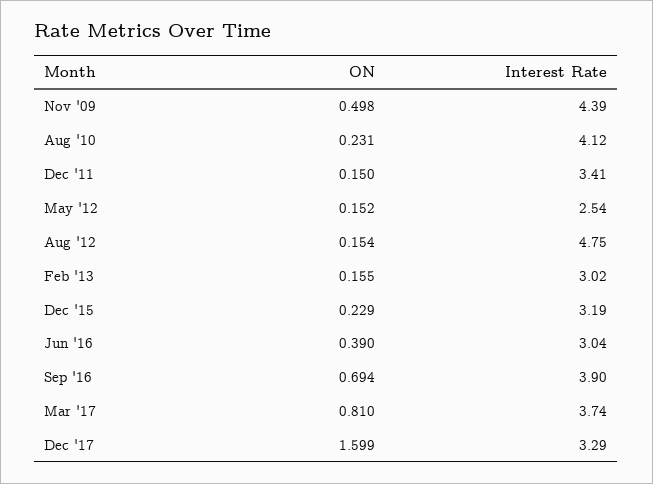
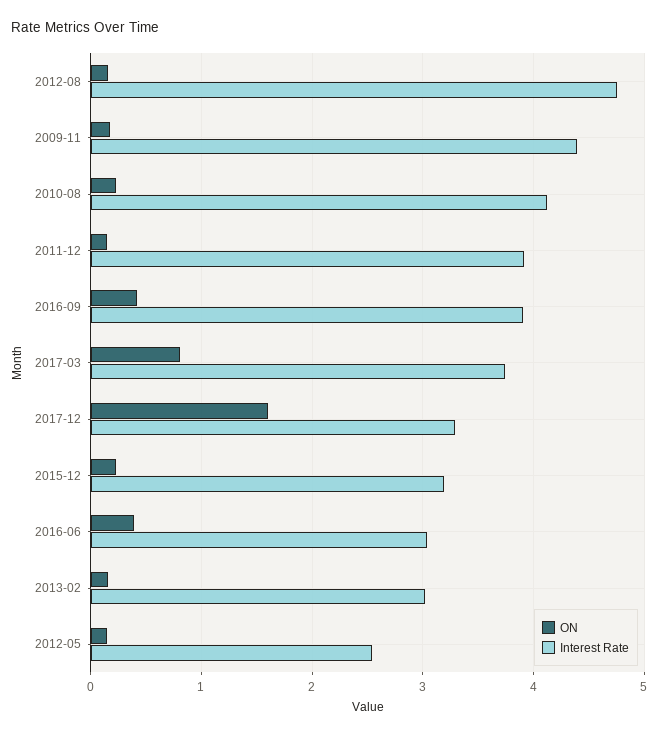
  {
    "ON": {
-     "Nov '09": 0.498,
+     "Nov '09": 0.2,
      "Aug '10": 0.231,
      "Dec '11": 0.15,
      "May '12": 0.152,
      "Aug '12": 0.154,
      "Feb '13": 0.155,
      "Dec '15": 0.229,
      "Jun '16": 0.39,
-     "Sep '16": 0.694,
+     "Sep '16": 0.4,
      "Mar '17": 0.81,
      "Dec '17": 1.599
    },
    "Interest Rate": {
      "Nov '09": 4.39,
      "Aug '10": 4.12,
-     "Dec '11": 3.41,
+     "Dec '11": 3.9,
      "May '12": 2.54,
      "Aug '12": 4.75,
      "Feb '13": 3.02,
      "Dec '15": 3.19,
      "Jun '16": 3.04,
      "Sep '16": 3.9,
      "Mar '17": 3.74,
      "Dec '17": 3.29
    }
  }

